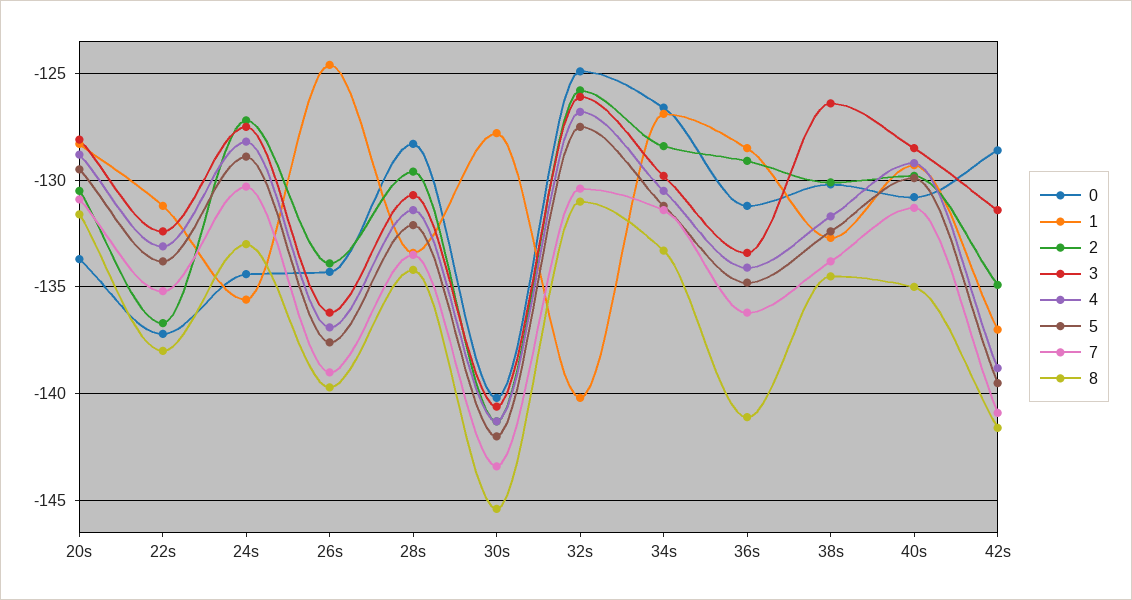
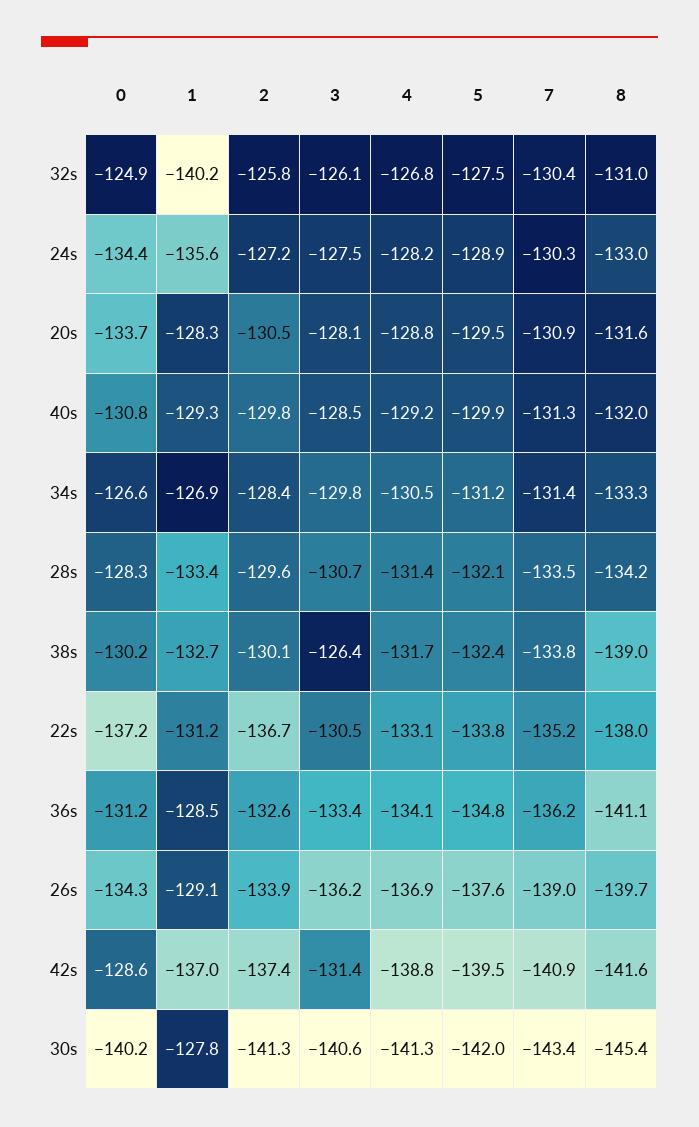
  {
    "0": {
      "20s": -133.7,
      "22s": -137.2,
      "24s": -134.4,
      "26s": -134.3,
      "28s": -128.3,
      "30s": -140.2,
      "32s": -124.9,
      "34s": -126.6,
      "36s": -131.2,
      "38s": -130.2,
      "40s": -130.8,
      "42s": -128.6
    },
    "1": {
      "20s": -128.3,
      "22s": -131.2,
      "24s": -135.6,
-     "26s": -124.5,
+     "26s": -129.1,
      "28s": -133.4,
      "30s": -127.8,
      "32s": -140.2,
      "34s": -126.9,
      "36s": -128.5,
      "38s": -132.7,
      "40s": -129.3,
      "42s": -137
    },
    "2": {
      "20s": -130.5,
      "22s": -136.7,
      "24s": -127.2,
      "26s": -133.9,
      "28s": -129.6,
      "30s": -141.3,
      "32s": -125.8,
      "34s": -128.4,
-     "36s": -129,
+     "36s": -132.6,
      "38s": -130.1,
      "40s": -129.8,
-     "42s": -135
+     "42s": -137.4
    },
    "3": {
      "20s": -128.1,
-     "22s": -132.5,
+     "22s": -130.5,
      "24s": -127.5,
      "26s": -136.2,
      "28s": -130.7,
      "30s": -140.6,
      "32s": -126.1,
      "34s": -129.8,
      "36s": -133.4,
      "38s": -126.4,
      "40s": -128.5,
      "42s": -131.4
    },
    "4": {
      "20s": -128.8,
      "22s": -133.1,
      "24s": -128.2,
      "26s": -136.9,
      "28s": -131.4,
      "30s": -141.3,
      "32s": -126.8,
      "34s": -130.5,
      "36s": -134.1,
      "38s": -131.7,
      "40s": -129.2,
      "42s": -138.8
    },
    "5": {
      "20s": -129.5,
      "22s": -133.8,
      "24s": -128.9,
      "26s": -137.6,
      "28s": -132.1,
      "30s": -142,
      "32s": -127.5,
      "34s": -131.2,
      "36s": -134.8,
      "38s": -132.4,
      "40s": -129.9,
      "42s": -139.5
    },
    "7": {
      "20s": -130.9,
      "22s": -135.2,
      "24s": -130.3,
      "26s": -139,
      "28s": -133.5,
      "30s": -143.4,
      "32s": -130.4,
      "34s": -131.4,
      "36s": -136.2,
      "38s": -133.8,
      "40s": -131.3,
      "42s": -140.9
    },
    "8": {
      "20s": -131.6,
      "22s": -138,
      "24s": -133,
      "26s": -139.7,
      "28s": -134.2,
      "30s": -145.4,
      "32s": -131,
      "34s": -133.3,
      "36s": -141.1,
-     "38s": -134.5,
+     "38s": -139,
-     "40s": -135,
+     "40s": -132,
      "42s": -141.6
    }
  }

